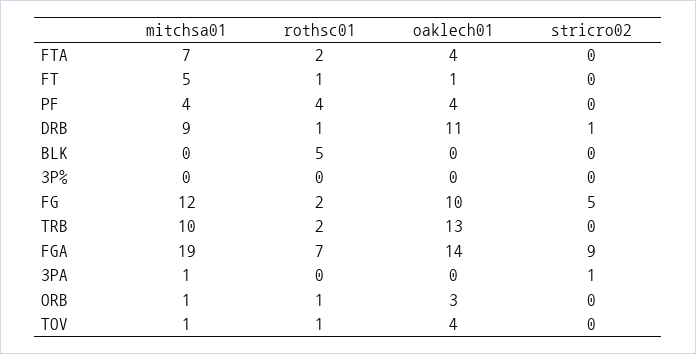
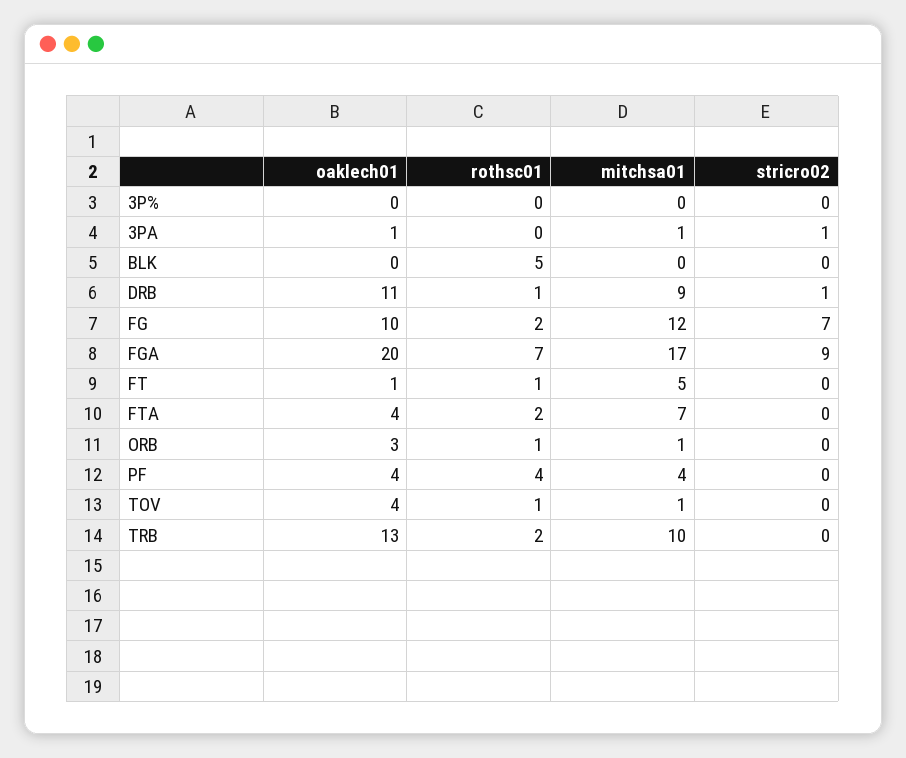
  {
    "mitchsa01": {
      "FTA": 7,
      "FT": 5,
      "PF": 4,
      "DRB": 9,
      "BLK": 0,
      "3P%": 0,
      "FG": 12,
      "TRB": 10,
-     "FGA": 19,
+     "FGA": 17,
      "3PA": 1,
      "ORB": 1,
      "TOV": 1
    },
    "rothsc01": {
      "FTA": 2,
      "FT": 1,
      "PF": 4,
      "DRB": 1,
      "BLK": 5,
      "3P%": 0,
      "FG": 2,
      "TRB": 2,
      "FGA": 7,
      "3PA": 0,
      "ORB": 1,
      "TOV": 1
    },
    "oaklech01": {
      "FTA": 4,
      "FT": 1,
      "PF": 4,
      "DRB": 11,
      "BLK": 0,
      "3P%": 0,
      "FG": 10,
      "TRB": 13,
-     "FGA": 14,
+     "FGA": 20,
-     "3PA": 0,
+     "3PA": 1,
      "ORB": 3,
      "TOV": 4
    },
    "stricro02": {
      "FTA": 0,
      "FT": 0,
      "PF": 0,
      "DRB": 1,
      "BLK": 0,
      "3P%": 0,
-     "FG": 5,
+     "FG": 7,
      "TRB": 0,
      "FGA": 9,
      "3PA": 1,
      "ORB": 0,
      "TOV": 0
    }
  }

